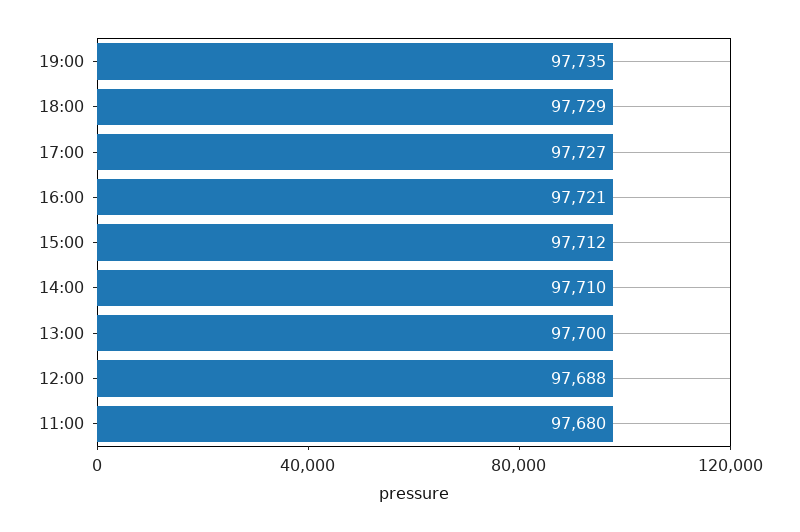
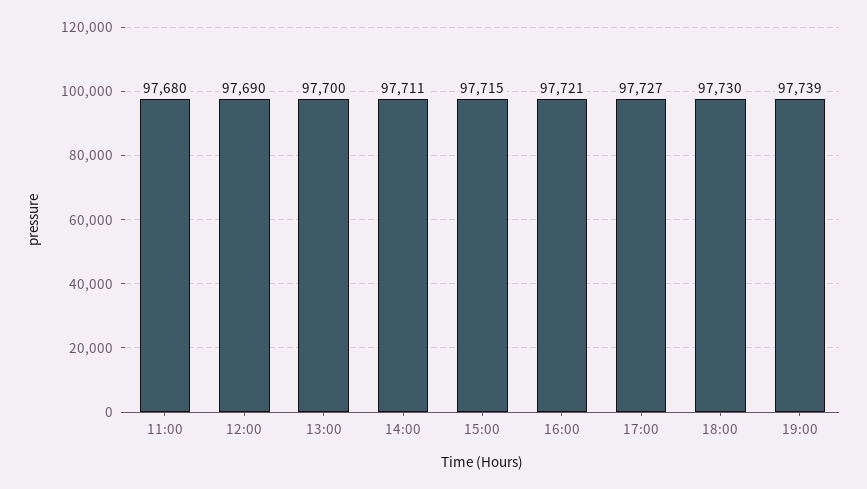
  {
-   "19:00": 97735,
+   "19:00": 97739,
-   "18:00": 97729,
+   "18:00": 97730,
    "17:00": 97727,
    "16:00": 97721,
-   "15:00": 97712,
+   "15:00": 97715,
-   "14:00": 97710,
+   "14:00": 97711,
    "13:00": 97700,
-   "12:00": 97688,
+   "12:00": 97690,
    "11:00": 97680
  }

